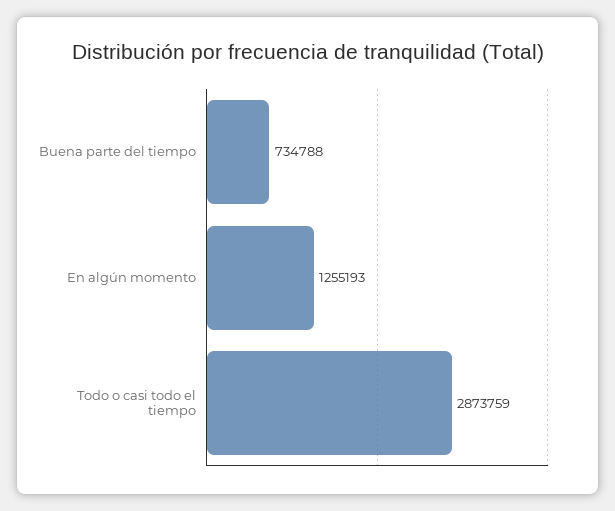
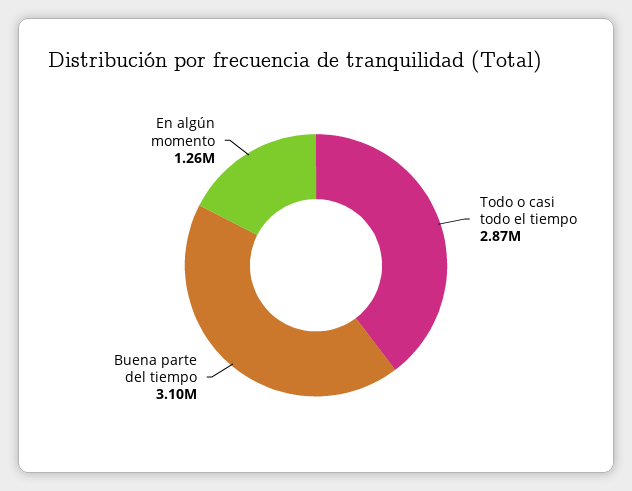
  {
-   "Buena parte del tiempo": 734788,
+   "Buena parte del tiempo": 3100000,
    "En algún momento": 1255193,
    "Todo o casi todo el tiempo": 2873759
  }

